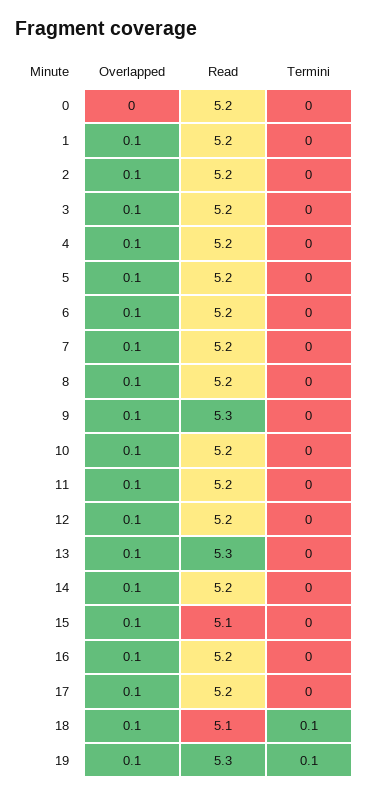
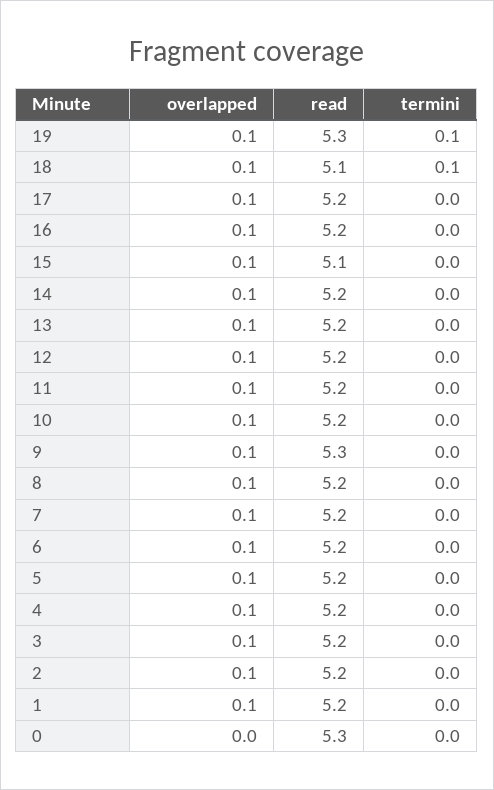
  {
    "Overlapped": {
      "0": 0,
      "1": 0.1,
      "2": 0.1,
      "3": 0.1,
      "4": 0.1,
      "5": 0.1,
      "6": 0.1,
      "7": 0.1,
      "8": 0.1,
      "9": 0.1,
      "10": 0.1,
      "11": 0.1,
      "12": 0.1,
      "13": 0.1,
      "14": 0.1,
      "15": 0.1,
      "16": 0.1,
      "17": 0.1,
      "18": 0.1,
      "19": 0.1
    },
    "Read": {
-     "0": 5.2,
+     "0": 5.3,
      "1": 5.2,
      "2": 5.2,
      "3": 5.2,
      "4": 5.2,
      "5": 5.2,
      "6": 5.2,
      "7": 5.2,
      "8": 5.2,
      "9": 5.3,
      "10": 5.2,
      "11": 5.2,
      "12": 5.2,
-     "13": 5.3,
+     "13": 5.2,
      "14": 5.2,
      "15": 5.1,
      "16": 5.2,
      "17": 5.2,
      "18": 5.1,
      "19": 5.3
    },
    "Termini": {
      "0": 0,
      "1": 0,
      "2": 0,
      "3": 0,
      "4": 0,
      "5": 0,
      "6": 0,
      "7": 0,
      "8": 0,
      "9": 0,
      "10": 0,
      "11": 0,
      "12": 0,
      "13": 0,
      "14": 0,
      "15": 0,
      "16": 0,
      "17": 0,
      "18": 0.1,
      "19": 0.1
    }
  }

